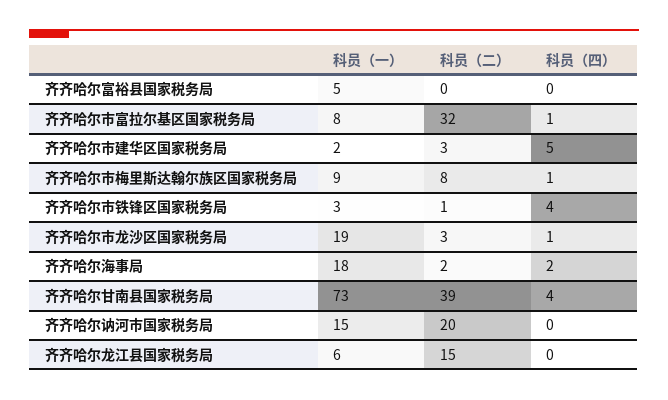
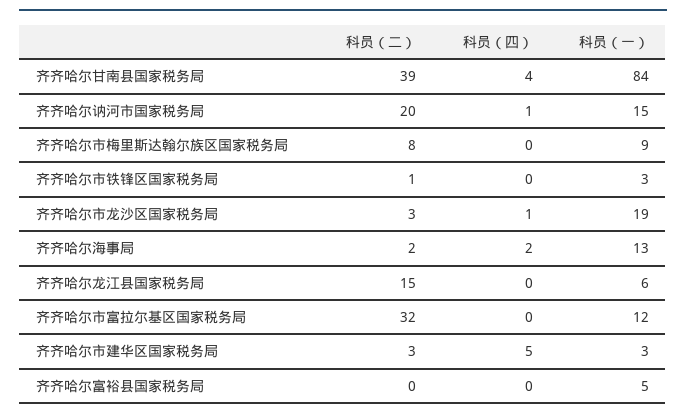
  {
    "科员（一）": {
      "齐齐哈尔富裕县国家税务局": 5,
-     "齐齐哈尔市富拉尔基区国家税务局": 8,
+     "齐齐哈尔市富拉尔基区国家税务局": 12,
-     "齐齐哈尔市建华区国家税务局": 2,
+     "齐齐哈尔市建华区国家税务局": 3,
      "齐齐哈尔市梅里斯达翰尔族区国家税务局": 9,
      "齐齐哈尔市铁锋区国家税务局": 3,
      "齐齐哈尔市龙沙区国家税务局": 19,
-     "齐齐哈尔海事局": 18,
+     "齐齐哈尔海事局": 13,
-     "齐齐哈尔甘南县国家税务局": 73,
+     "齐齐哈尔甘南县国家税务局": 84,
      "齐齐哈尔讷河市国家税务局": 15,
      "齐齐哈尔龙江县国家税务局": 6
    },
    "科员（二）": {
      "齐齐哈尔富裕县国家税务局": 0,
      "齐齐哈尔市富拉尔基区国家税务局": 32,
      "齐齐哈尔市建华区国家税务局": 3,
      "齐齐哈尔市梅里斯达翰尔族区国家税务局": 8,
      "齐齐哈尔市铁锋区国家税务局": 1,
      "齐齐哈尔市龙沙区国家税务局": 3,
      "齐齐哈尔海事局": 2,
      "齐齐哈尔甘南县国家税务局": 39,
      "齐齐哈尔讷河市国家税务局": 20,
      "齐齐哈尔龙江县国家税务局": 15
    },
    "科员（四）": {
      "齐齐哈尔富裕县国家税务局": 0,
-     "齐齐哈尔市富拉尔基区国家税务局": 1,
+     "齐齐哈尔市富拉尔基区国家税务局": 0,
      "齐齐哈尔市建华区国家税务局": 5,
-     "齐齐哈尔市梅里斯达翰尔族区国家税务局": 1,
+     "齐齐哈尔市梅里斯达翰尔族区国家税务局": 0,
-     "齐齐哈尔市铁锋区国家税务局": 4,
+     "齐齐哈尔市铁锋区国家税务局": 0,
      "齐齐哈尔市龙沙区国家税务局": 1,
      "齐齐哈尔海事局": 2,
      "齐齐哈尔甘南县国家税务局": 4,
-     "齐齐哈尔讷河市国家税务局": 0,
+     "齐齐哈尔讷河市国家税务局": 1,
      "齐齐哈尔龙江县国家税务局": 0
    }
  }

